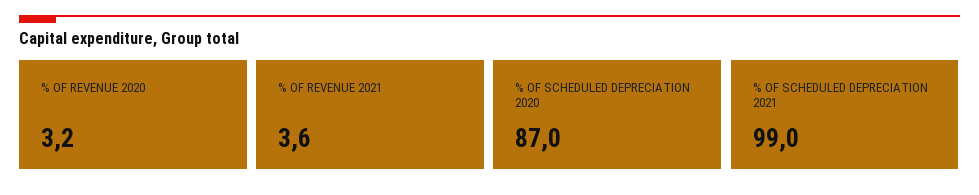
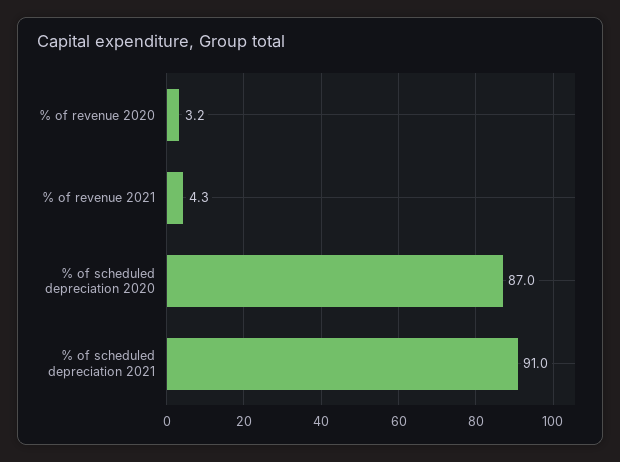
  {
    "% OF REVENUE 2020": 3.2,
-   "% OF REVENUE 2021": 3.6,
+   "% OF REVENUE 2021": 4.3,
    "% OF SCHEDULED DEPRECIATION 2020": 87,
-   "% OF SCHEDULED DEPRECIATION 2021": 99
+   "% OF SCHEDULED DEPRECIATION 2021": 91
  }

